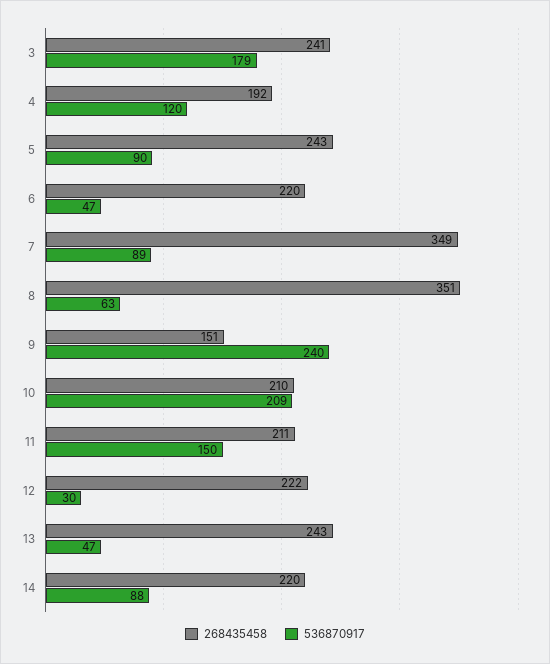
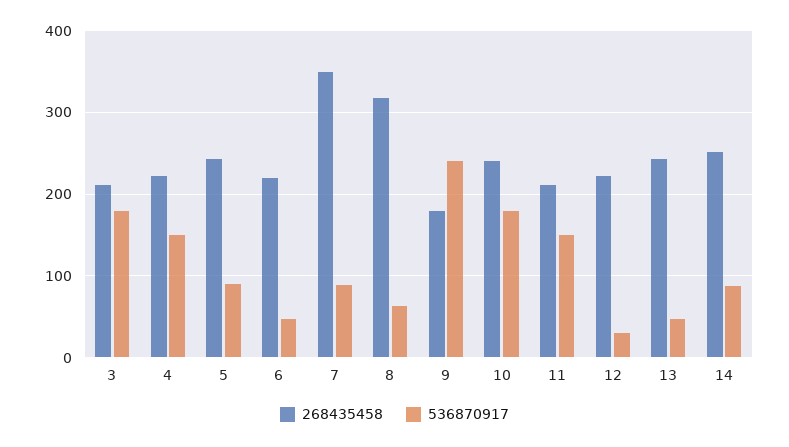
  {
    "268435458": {
-     "3": 241,
+     "3": 210,
-     "4": 192,
+     "4": 220,
      "5": 243,
      "6": 220,
      "7": 349,
-     "8": 351,
+     "8": 320,
-     "9": 151,
+     "9": 180,
-     "10": 210,
+     "10": 240,
      "11": 211,
      "12": 222,
      "13": 243,
-     "14": 220
+     "14": 250
    },
    "536870917": {
      "3": 179,
-     "4": 120,
+     "4": 150,
      "5": 90,
      "6": 47,
      "7": 89,
      "8": 63,
      "9": 240,
-     "10": 209,
+     "10": 180,
      "11": 150,
      "12": 30,
      "13": 47,
      "14": 88
    }
  }

